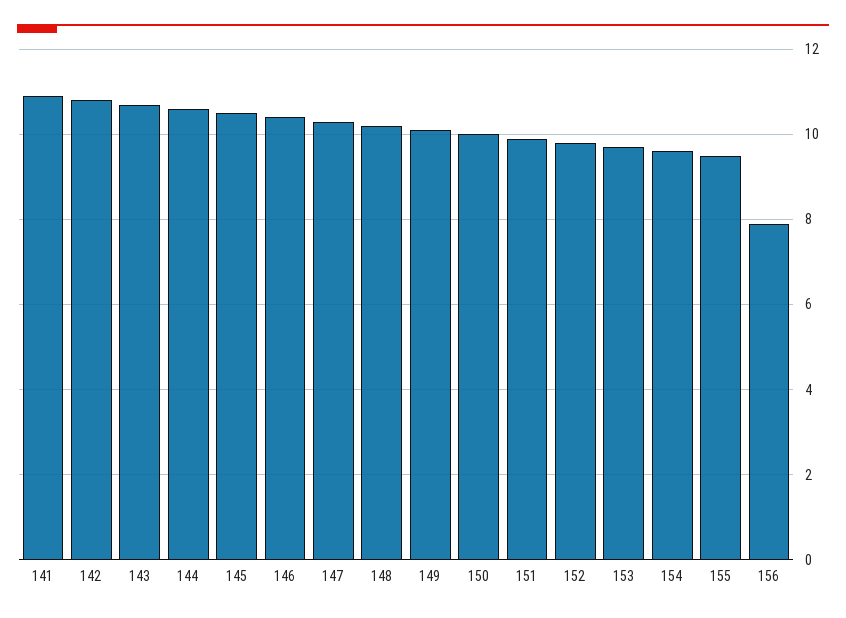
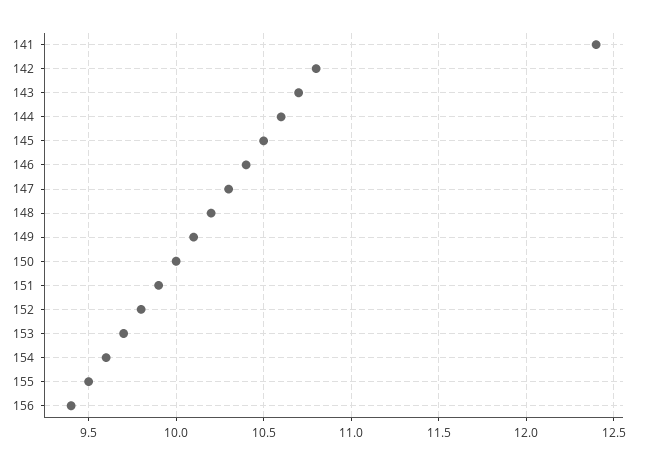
  {
-   "141": 11,
+   "141": 12.4,
    "142": 10.8,
    "143": 10.7,
    "144": 10.6,
    "145": 10.5,
    "146": 10.4,
    "147": 10.3,
    "148": 10.2,
    "149": 10.1,
    "150": 10,
    "151": 9.9,
    "152": 9.8,
    "153": 9.7,
    "154": 9.6,
    "155": 9.5,
-   "156": 8
+   "156": 9.4
  }

